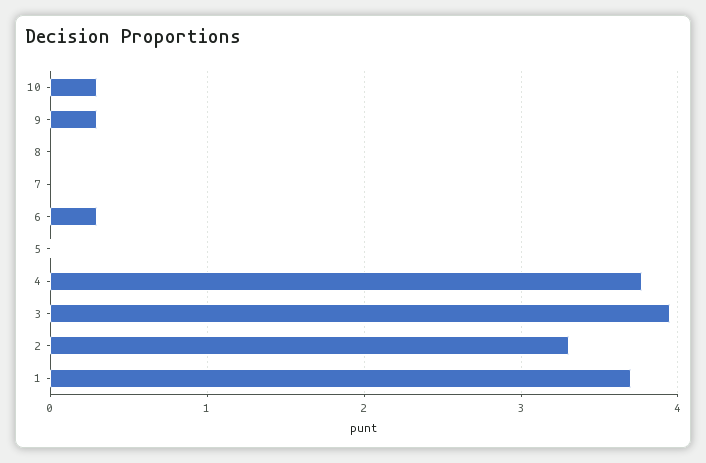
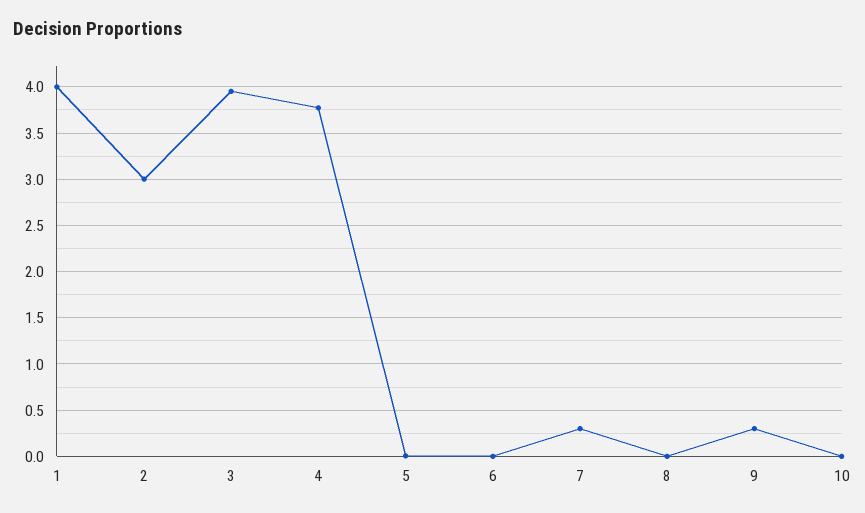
  {
-   "10": 0.3,
+   "10": 0,
    "9": 0.3,
    "8": 0,
-   "7": 0,
+   "7": 0.3,
-   "6": 0.3,
+   "6": 0,
    "5": 0,
    "4": 3.8,
    "3": 4,
-   "2": 3.3,
+   "2": 3,
-   "1": 3.7
+   "1": 4
  }

